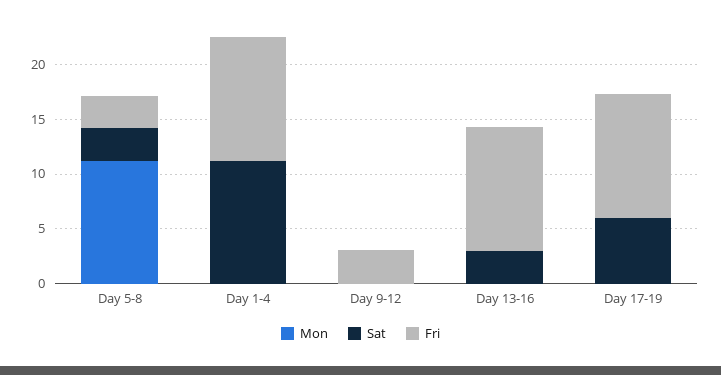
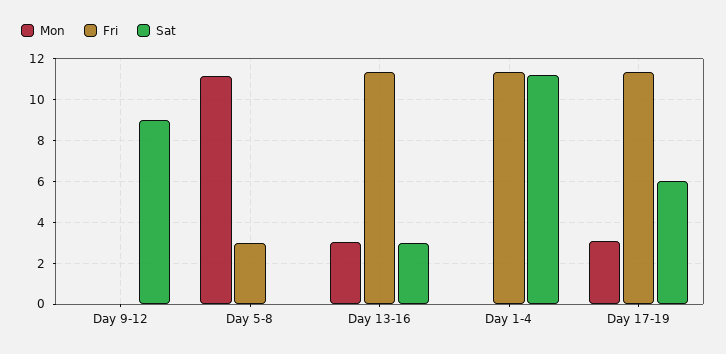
  {
    "Mon": {
      "Day 5-8": 11,
      "Day 1-4": 0,
      "Day 9-12": 0,
-     "Day 13-16": 0,
+     "Day 13-16": 3,
-     "Day 17-19": 0
+     "Day 17-19": 3
    },
    "Sat": {
-     "Day 5-8": 3,
+     "Day 5-8": 0,
      "Day 1-4": 11,
-     "Day 9-12": 0,
+     "Day 9-12": 9,
      "Day 13-16": 3,
      "Day 17-19": 6
    },
    "Fri": {
      "Day 5-8": 3,
      "Day 1-4": 11.5,
-     "Day 9-12": 3,
+     "Day 9-12": 0,
      "Day 13-16": 11.5,
      "Day 17-19": 11.5
    }
  }

